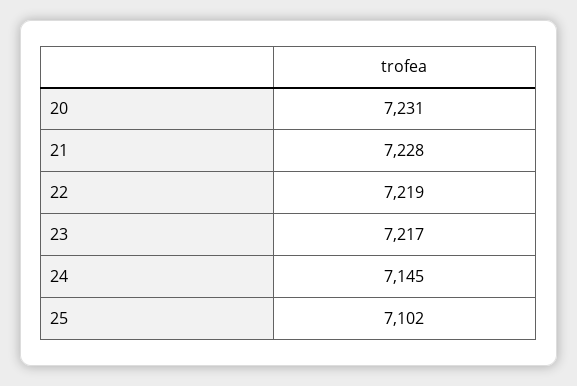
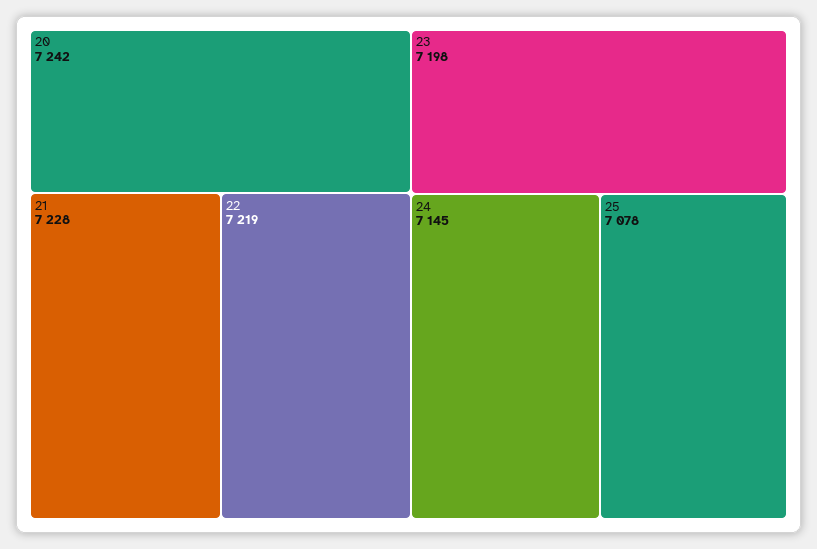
  {
-   "20": 7231,
+   "20": 7242,
    "21": 7228,
    "22": 7219,
-   "23": 7217,
+   "23": 7198,
    "24": 7145,
-   "25": 7102
+   "25": 7078
  }

